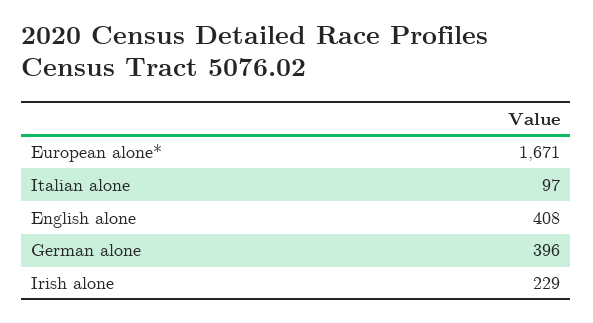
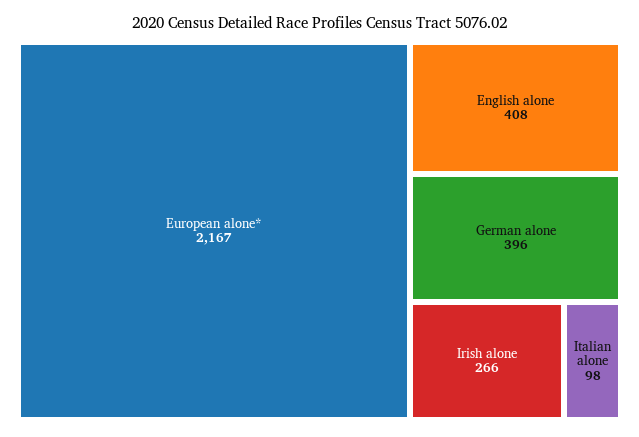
  {
-   "European alone*": 1671,
+   "European alone*": 2167,
-   "Italian alone": 97,
+   "Italian alone": 98,
    "English alone": 408,
    "German alone": 396,
-   "Irish alone": 229
+   "Irish alone": 266
  }

